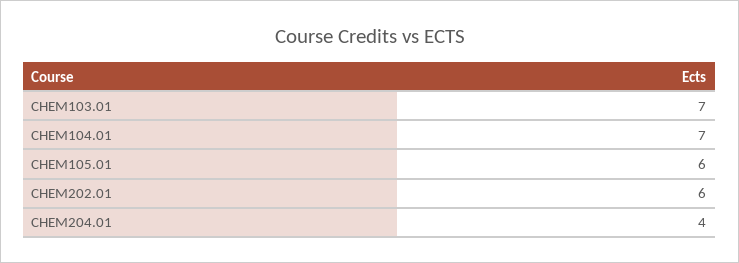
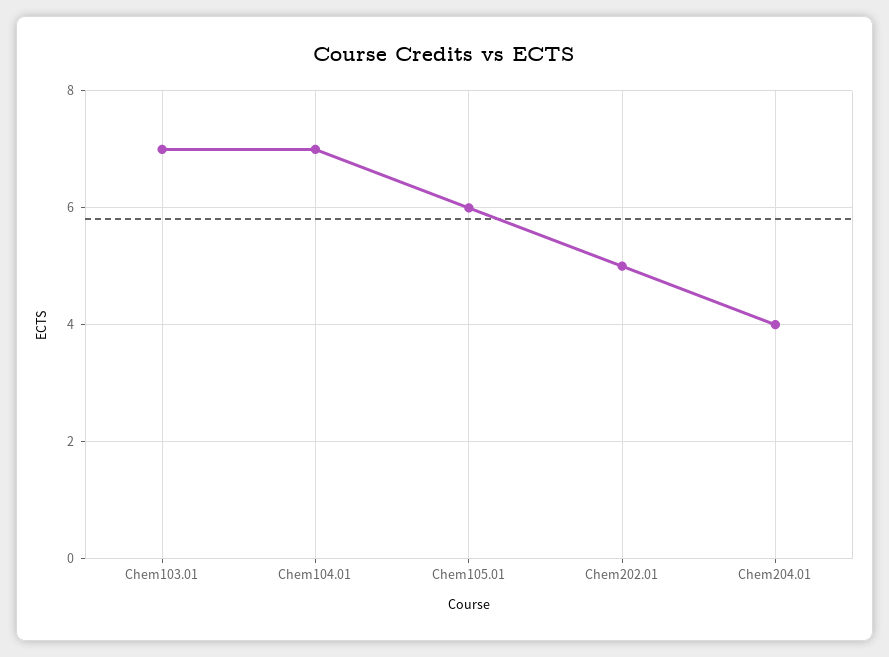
  {
    "CHEM103.01": 7,
    "CHEM104.01": 7,
    "CHEM105.01": 6,
-   "CHEM202.01": 6,
+   "CHEM202.01": 5,
    "CHEM204.01": 4
  }

